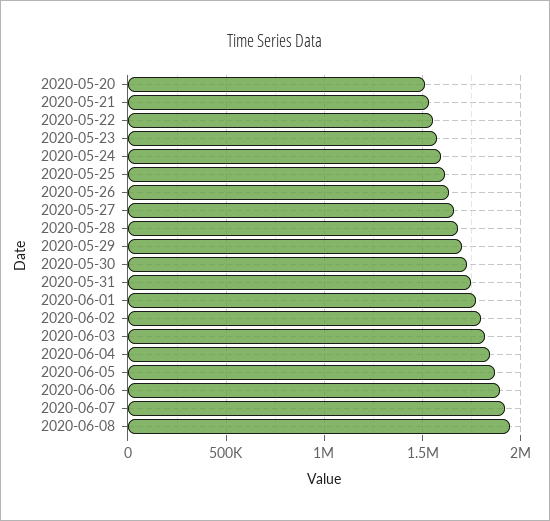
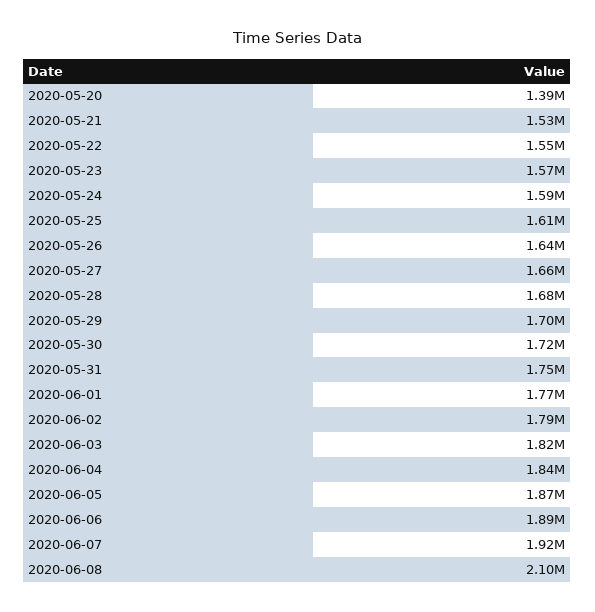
  {
-   "2020-05-20": 1500000,
+   "2020-05-20": 1390000,
    "2020-05-21": 1530000,
    "2020-05-22": 1550000,
    "2020-05-23": 1570000,
    "2020-05-24": 1590000,
    "2020-05-25": 1610000,
    "2020-05-26": 1640000,
    "2020-05-27": 1660000,
    "2020-05-28": 1680000,
    "2020-05-29": 1700000,
    "2020-05-30": 1720000,
    "2020-05-31": 1750000,
    "2020-06-01": 1770000,
    "2020-06-02": 1790000,
    "2020-06-03": 1820000,
    "2020-06-04": 1840000,
    "2020-06-05": 1870000,
    "2020-06-06": 1890000,
    "2020-06-07": 1920000,
-   "2020-06-08": 1950000
+   "2020-06-08": 2100000
  }

